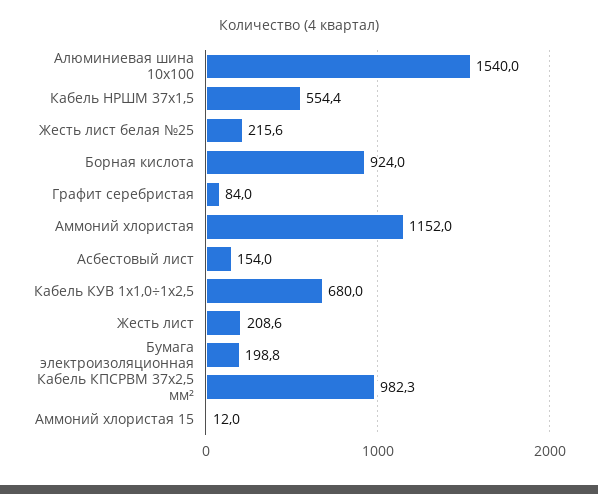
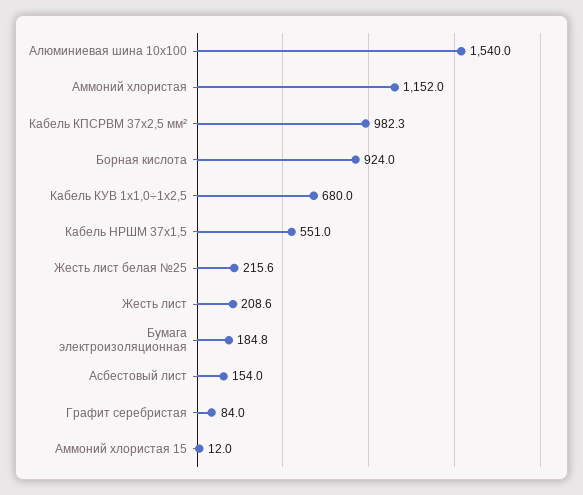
  {
    "Алюминиевая шина 10х100": 1540,
-   "Кабель НРШМ 37х1,5": 554.4,
+   "Кабель НРШМ 37х1,5": 551,
    "Жесть лист белая №25": 215.6,
    "Борная кислота": 924,
    "Графит серебристая": 84,
    "Аммоний хлористая": 1152,
    "Асбестовый лист": 154,
    "Кабель КУВ 1х1,0÷1х2,5": 680,
    "Жесть лист": 208.6,
-   "Бумага электроизоляционная": 198.8,
+   "Бумага электроизоляционная": 184.8,
    "Кабель КПСРВМ 37х2,5 мм²": 982.3,
    "Аммоний хлористая 15": 12
  }

